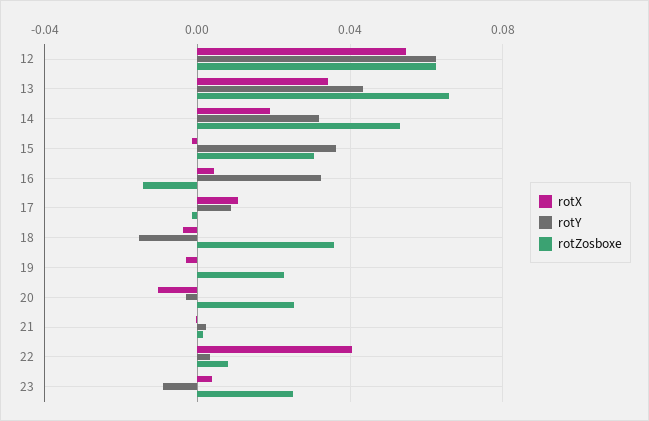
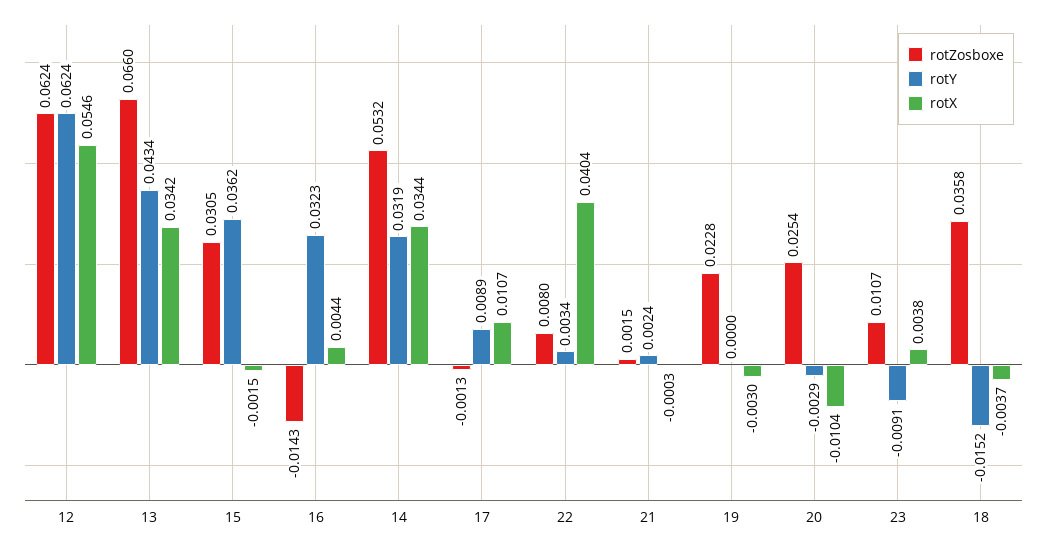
  {
    "rotX": {
      "12": 0.0546,
      "13": 0.0342,
-     "14": 0.02,
+     "14": 0.0344,
      "15": -0.0015,
      "16": 0.0044,
      "17": 0.0107,
      "18": -0.0037,
      "19": -0.003,
      "20": -0.0104,
      "21": -0.0003,
      "22": 0.0404,
      "23": 0.0038
    },
    "rotY": {
      "12": 0.0624,
      "13": 0.0434,
      "14": 0.0319,
      "15": 0.0362,
      "16": 0.0323,
      "17": 0.0089,
      "18": -0.0152,
      "19": 0,
      "20": -0.0029,
      "21": 0.0024,
      "22": 0.0034,
      "23": -0.0091
    },
    "rotZosboxe": {
      "12": 0.0624,
      "13": 0.066,
      "14": 0.0532,
      "15": 0.0305,
      "16": -0.0143,
      "17": -0.0013,
      "18": 0.0358,
      "19": 0.0228,
      "20": 0.0254,
      "21": 0.0015,
      "22": 0.008,
-     "23": 0.025
+     "23": 0.0107
    }
  }

